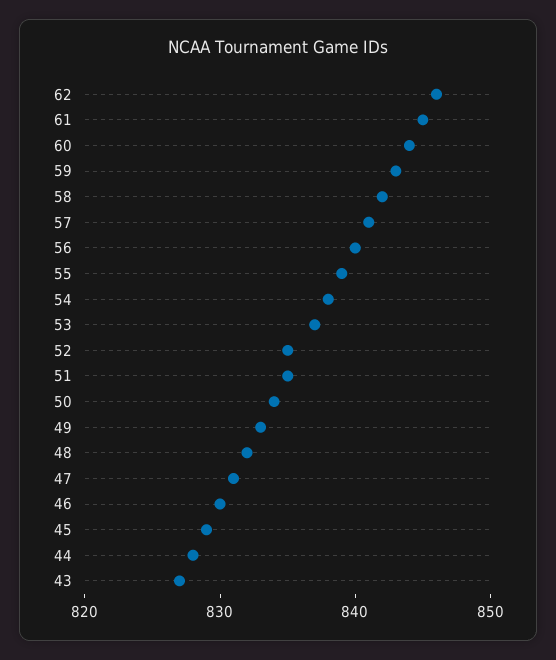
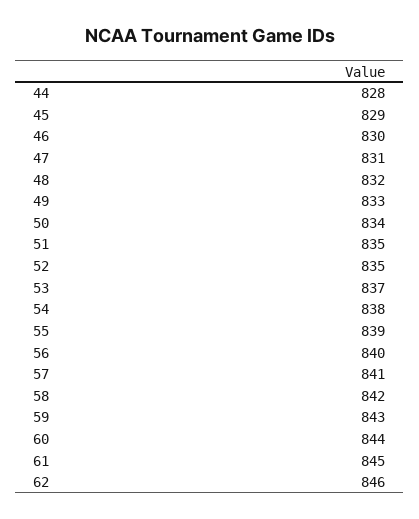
  {
    "62": 846,
    "61": 845,
    "60": 844,
    "59": 843,
    "58": 842,
    "57": 841,
    "56": 840,
    "55": 839,
    "54": 838,
    "53": 837,
    "52": 835,
    "51": 835,
    "50": 834,
    "49": 833,
    "48": 832,
    "47": 831,
    "46": 830,
    "45": 829,
-   "44": 828,
+   "44": 828
-   "43": 827
  }

